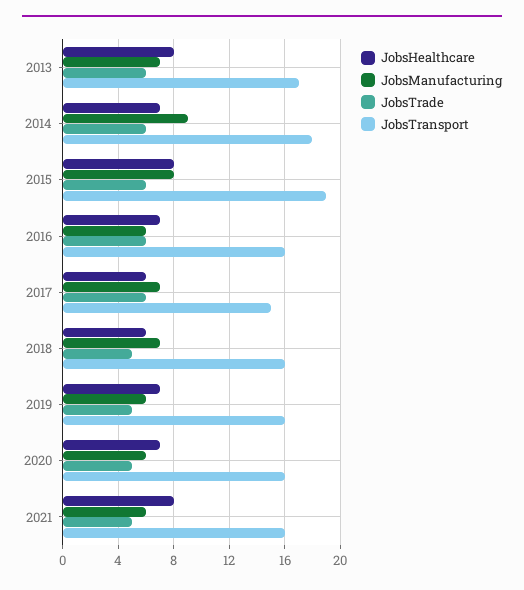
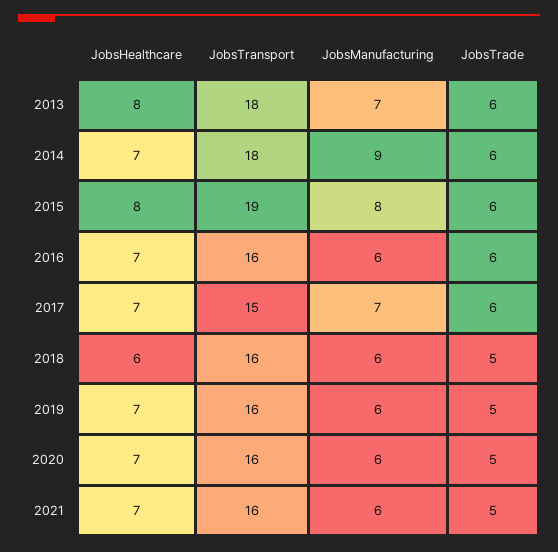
  {
    "JobsHealthcare": {
      "2013": 8,
      "2014": 7,
      "2015": 8,
      "2016": 7,
-     "2017": 6,
+     "2017": 7,
      "2018": 6,
      "2019": 7,
      "2020": 7,
-     "2021": 8
+     "2021": 7
    },
    "JobsManufacturing": {
      "2013": 7,
      "2014": 9,
      "2015": 8,
      "2016": 6,
      "2017": 7,
-     "2018": 7,
+     "2018": 6,
      "2019": 6,
      "2020": 6,
      "2021": 6
    },
    "JobsTrade": {
      "2013": 6,
      "2014": 6,
      "2015": 6,
      "2016": 6,
      "2017": 6,
      "2018": 5,
      "2019": 5,
      "2020": 5,
      "2021": 5
    },
    "JobsTransport": {
-     "2013": 17,
+     "2013": 18,
      "2014": 18,
      "2015": 19,
      "2016": 16,
      "2017": 15,
      "2018": 16,
      "2019": 16,
      "2020": 16,
      "2021": 16
    }
  }

